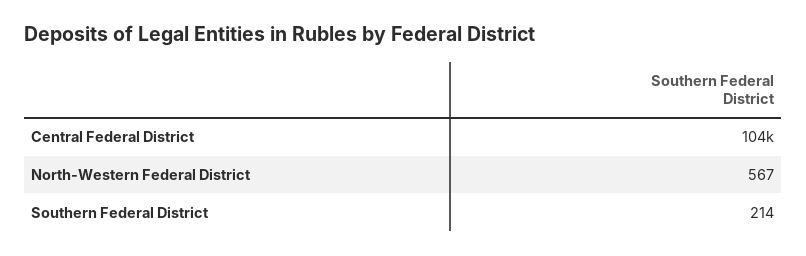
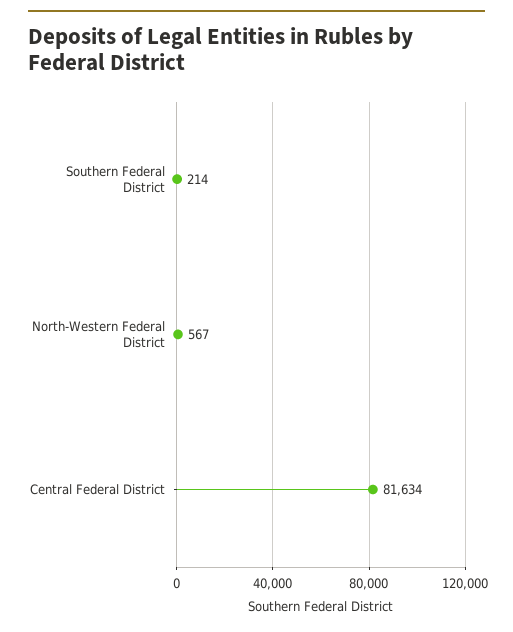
  {
-   "Central Federal District": 104000,
+   "Central Federal District": 81634,
    "North-Western Federal District": 567,
    "Southern Federal District": 214
  }

